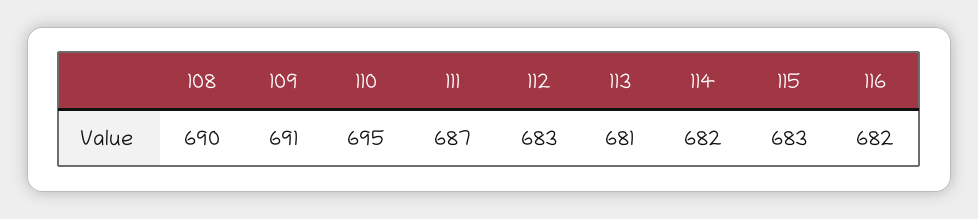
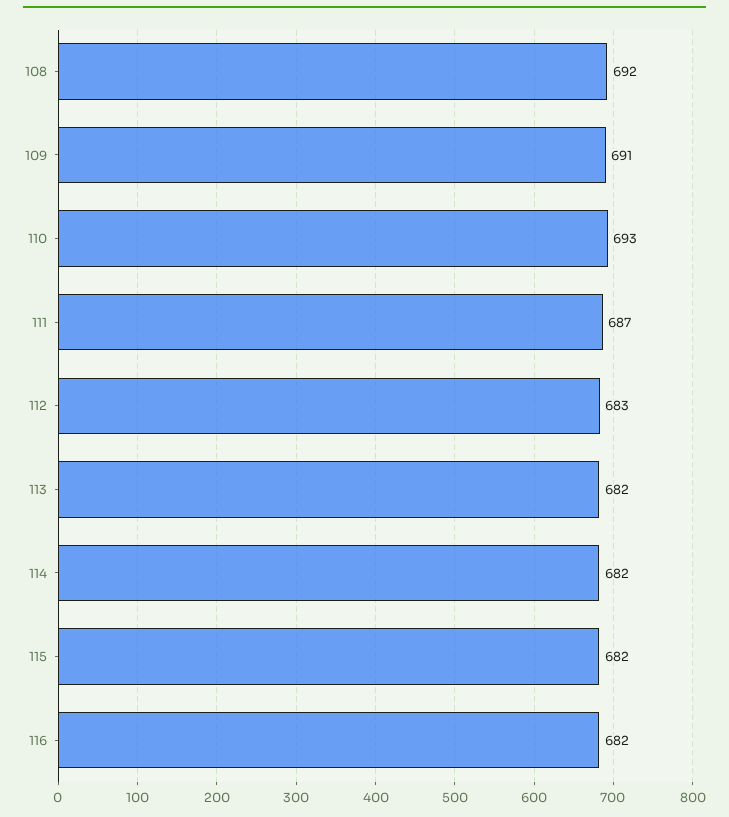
  {
-   "108": 690,
+   "108": 692,
    "109": 691,
-   "110": 695,
+   "110": 693,
    "111": 687,
    "112": 683,
-   "113": 681,
+   "113": 682,
    "114": 682,
-   "115": 683,
+   "115": 682,
    "116": 682
  }

